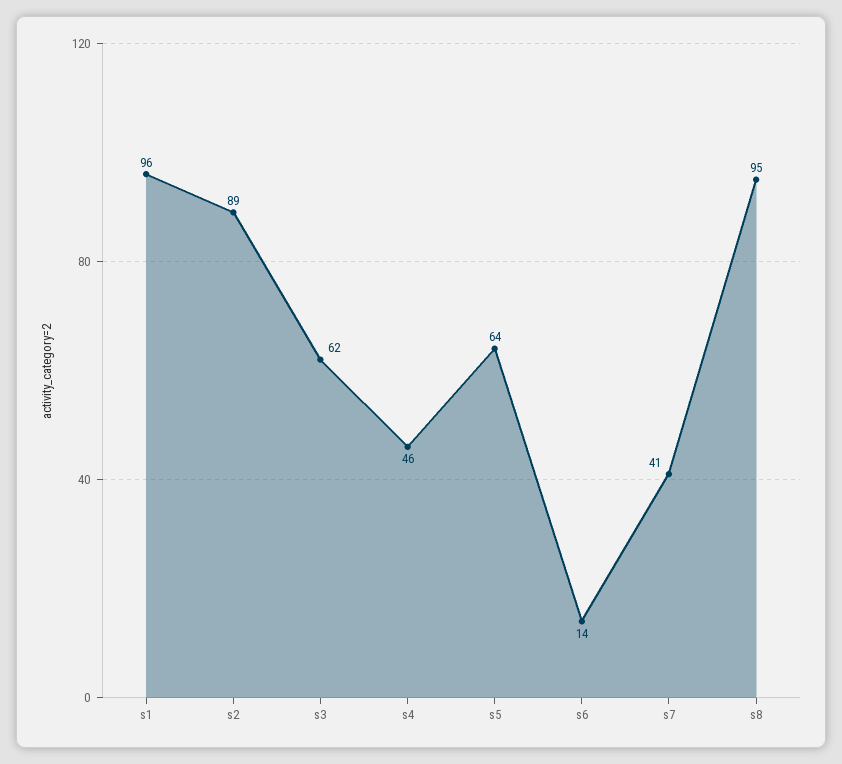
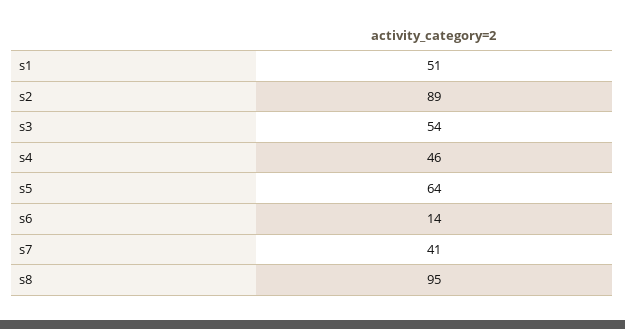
  {
-   "s1": 96,
+   "s1": 51,
    "s2": 89,
-   "s3": 62,
+   "s3": 54,
    "s4": 46,
    "s5": 64,
    "s6": 14,
    "s7": 41,
    "s8": 95
  }

